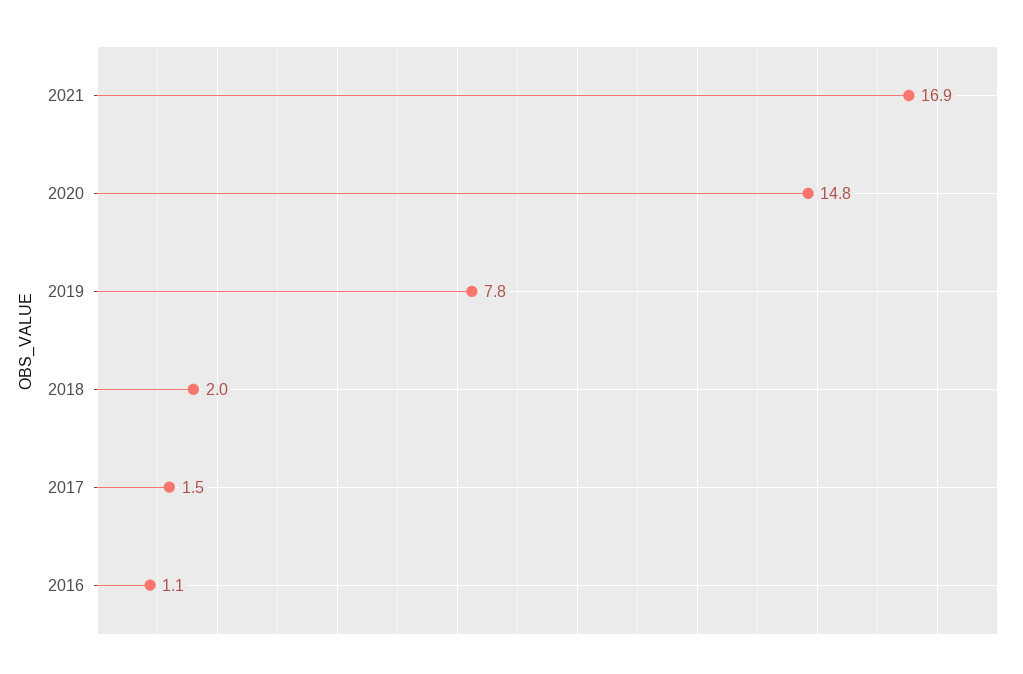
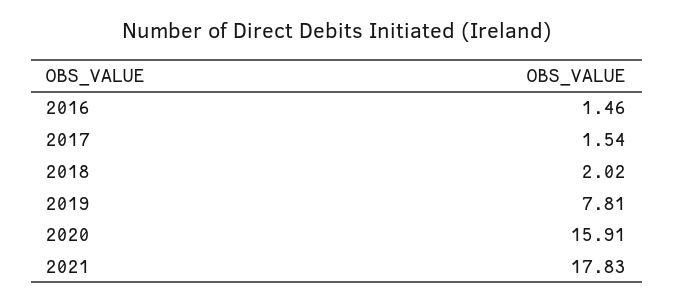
  {
-   "2021": 16.9,
+   "2021": 17.83,
-   "2020": 14.8,
+   "2020": 15.91,
    "2019": 7.81,
    "2018": 2.02,
    "2017": 1.54,
-   "2016": 1.1
+   "2016": 1.46
  }

